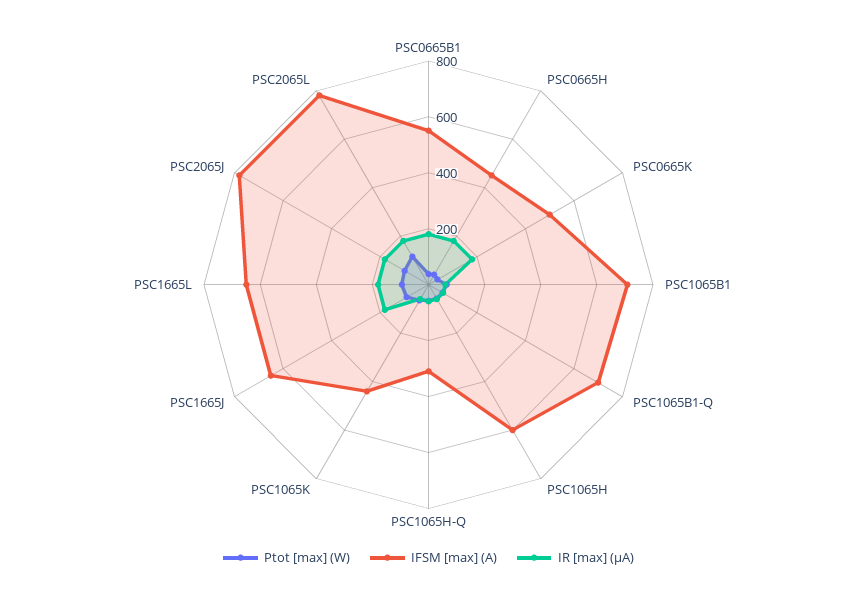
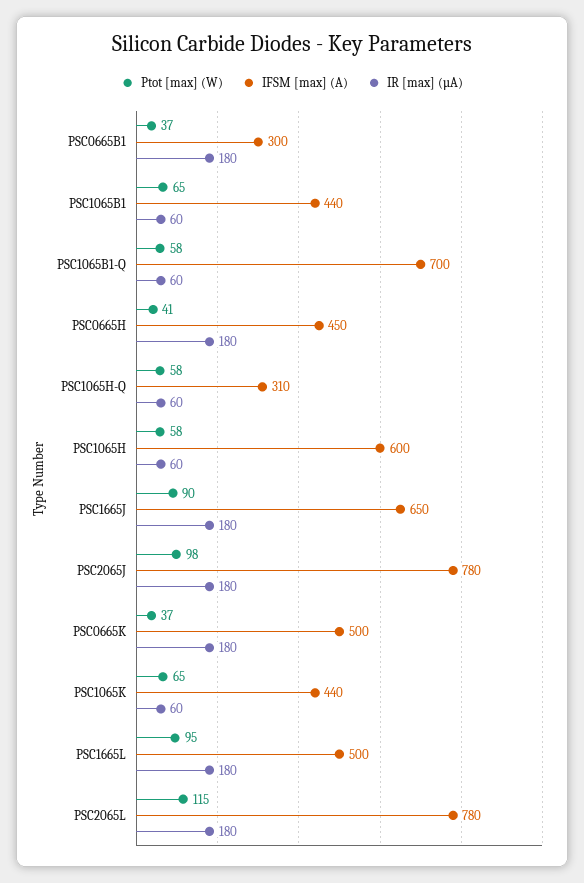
  {
    "Ptot [max] (W)": {
      "PSC0665B1": 37,
      "PSC0665H": 41,
      "PSC0665K": 37,
      "PSC1065B1": 65,
      "PSC1065B1-Q": 58,
      "PSC1065H": 58,
      "PSC1065H-Q": 58,
      "PSC1065K": 65,
      "PSC1665J": 90,
      "PSC1665L": 95,
      "PSC2065J": 98,
      "PSC2065L": 115
    },
    "IFSM [max] (A)": {
-     "PSC0665B1": 550,
+     "PSC0665B1": 300,
      "PSC0665H": 450,
      "PSC0665K": 500,
-     "PSC1065B1": 700,
+     "PSC1065B1": 440,
      "PSC1065B1-Q": 700,
      "PSC1065H": 600,
      "PSC1065H-Q": 310,
      "PSC1065K": 440,
      "PSC1665J": 650,
-     "PSC1665L": 650,
+     "PSC1665L": 500,
      "PSC2065J": 780,
      "PSC2065L": 780
    },
    "IR [max] (µA)": {
      "PSC0665B1": 180,
      "PSC0665H": 180,
      "PSC0665K": 180,
      "PSC1065B1": 60,
      "PSC1065B1-Q": 60,
      "PSC1065H": 60,
      "PSC1065H-Q": 60,
      "PSC1065K": 60,
      "PSC1665J": 180,
      "PSC1665L": 180,
      "PSC2065J": 180,
      "PSC2065L": 180
    }
  }

